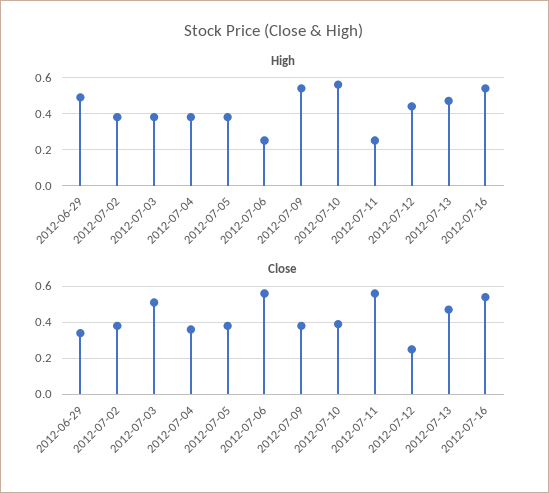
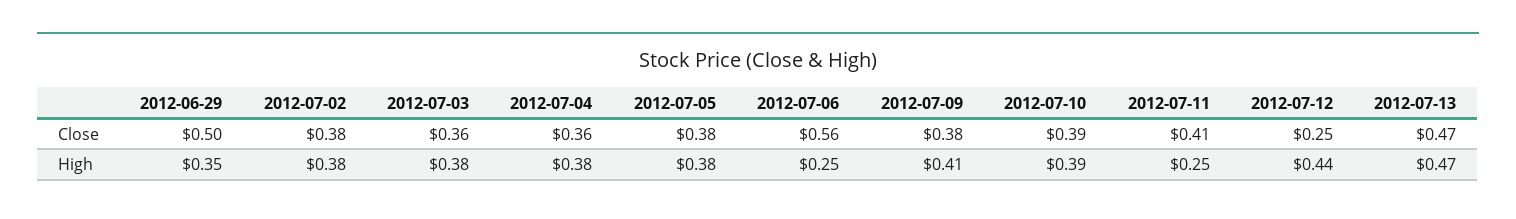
  {
    "High": {
-     "2012-06-29": 0.5,
+     "2012-06-29": 0.35,
      "2012-07-02": 0.38,
      "2012-07-03": 0.38,
      "2012-07-04": 0.38,
      "2012-07-05": 0.38,
      "2012-07-06": 0.25,
-     "2012-07-09": 0.55,
+     "2012-07-09": 0.41,
-     "2012-07-10": 0.55,
+     "2012-07-10": 0.39,
      "2012-07-11": 0.25,
      "2012-07-12": 0.44,
-     "2012-07-13": 0.47,
+     "2012-07-13": 0.47
-     "2012-07-16": 0.55
    },
    "Close": {
-     "2012-06-29": 0.35,
+     "2012-06-29": 0.5,
      "2012-07-02": 0.38,
-     "2012-07-03": 0.5,
+     "2012-07-03": 0.36,
      "2012-07-04": 0.36,
      "2012-07-05": 0.38,
      "2012-07-06": 0.56,
      "2012-07-09": 0.38,
      "2012-07-10": 0.39,
-     "2012-07-11": 0.55,
+     "2012-07-11": 0.41,
      "2012-07-12": 0.25,
-     "2012-07-13": 0.47,
+     "2012-07-13": 0.47
-     "2012-07-16": 0.55
    }
  }

